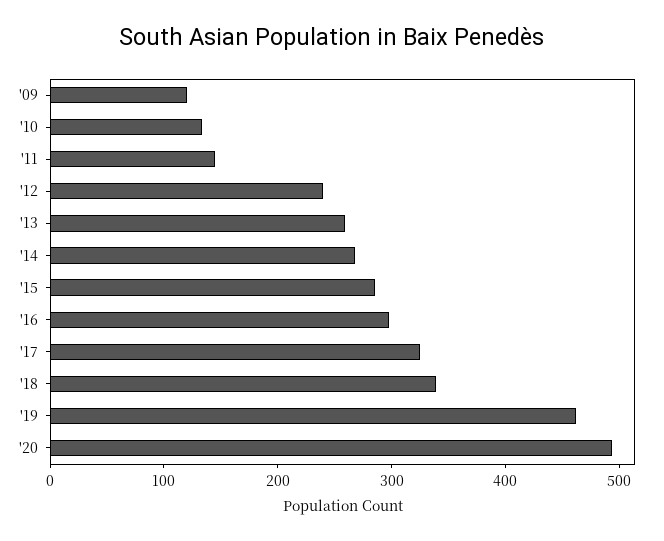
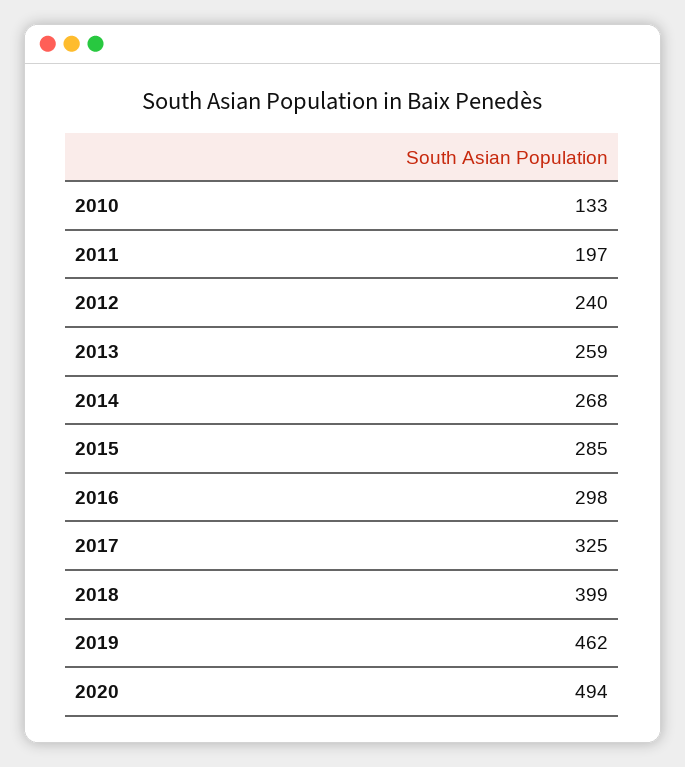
  {
-   "'09": 120,
    "'10": 133,
-   "'11": 140,
+   "'11": 197,
    "'12": 240,
    "'13": 259,
    "'14": 268,
    "'15": 285,
    "'16": 298,
    "'17": 325,
-   "'18": 340,
+   "'18": 399,
    "'19": 462,
    "'20": 494
  }

